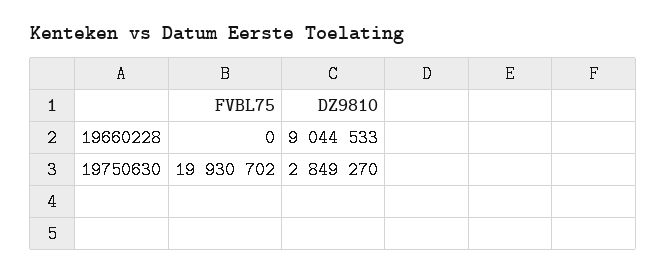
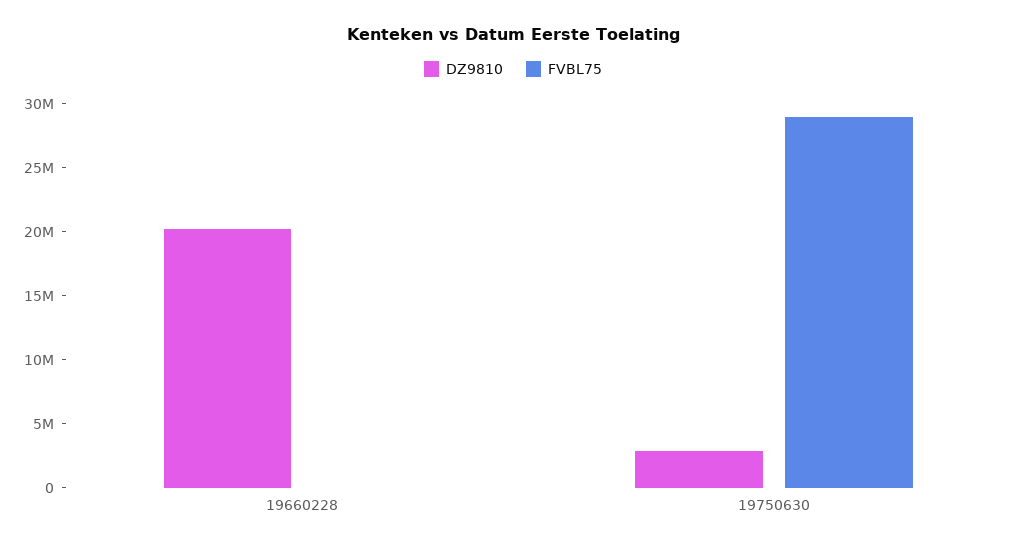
  {
    "FVBL75": {
      "19660228": 0,
-     "19750630": 19930702
+     "19750630": 29000000
    },
    "DZ9810": {
-     "19660228": 9044533,
+     "19660228": 20000000,
      "19750630": 2849270
    }
  }

